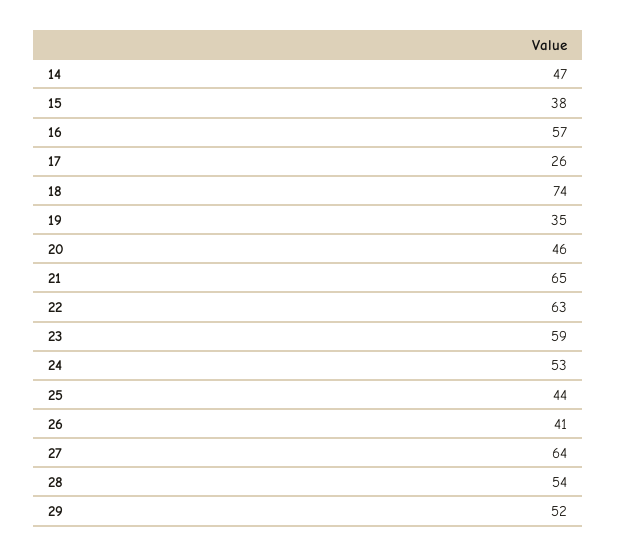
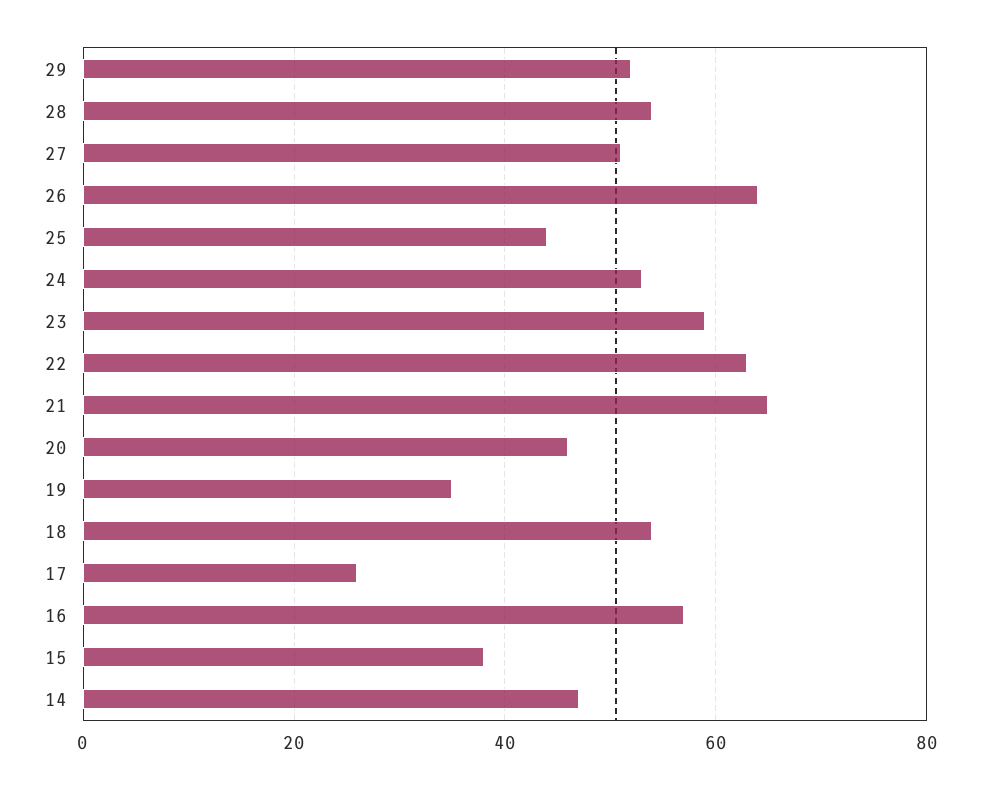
  {
    "14": 47,
    "15": 38,
    "16": 57,
    "17": 26,
-   "18": 74,
+   "18": 55,
    "19": 35,
    "20": 46,
    "21": 65,
    "22": 63,
    "23": 59,
    "24": 53,
    "25": 44,
-   "26": 41,
+   "26": 65,
-   "27": 64,
+   "27": 50,
    "28": 54,
    "29": 52
  }

